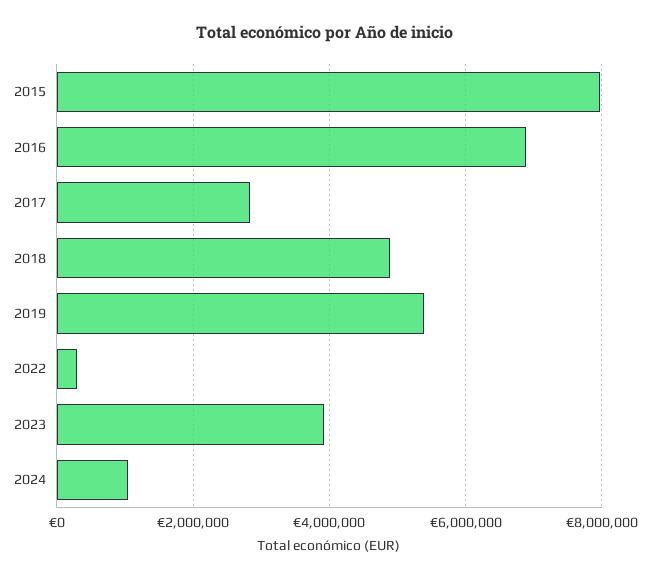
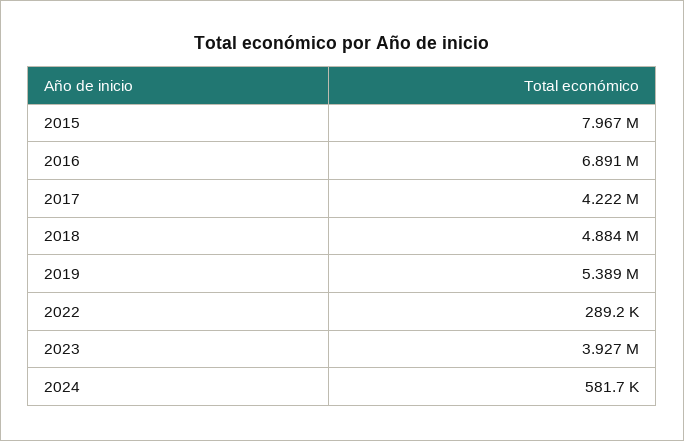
  {
    "2015": 7967000,
    "2016": 6891000,
-   "2017": 2800000,
+   "2017": 4222000,
    "2018": 4884000,
    "2019": 5389000,
    "2022": 289200,
    "2023": 3927000,
-   "2024": 1000000
+   "2024": 581700
  }

